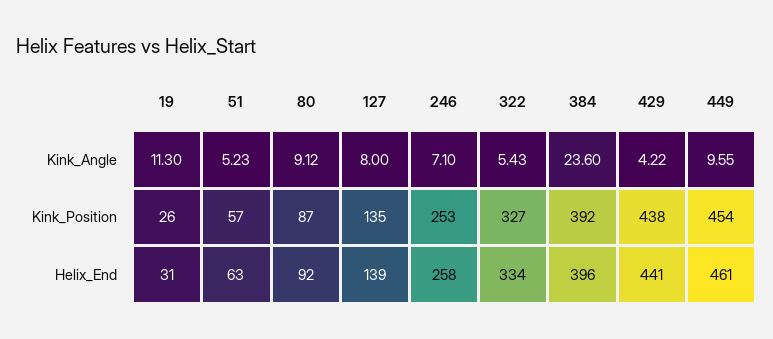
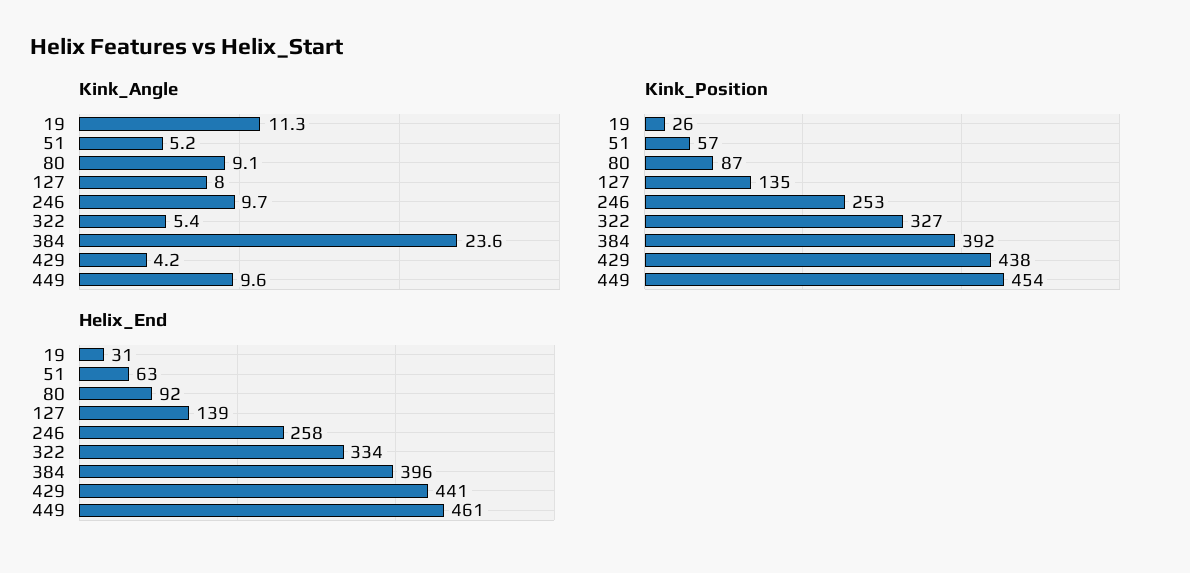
  {
    "Kink_Angle": {
      "19": 11.3,
      "51": 5.23,
      "80": 9.12,
      "127": 8,
-     "246": 7.1,
+     "246": 9.7,
      "322": 5.43,
      "384": 23.6,
      "429": 4.22,
      "449": 9.55
    },
    "Kink_Position": {
      "19": 26,
      "51": 57,
      "80": 87,
      "127": 135,
      "246": 253,
      "322": 327,
      "384": 392,
      "429": 438,
      "449": 454
    },
    "Helix_End": {
      "19": 31,
      "51": 63,
      "80": 92,
      "127": 139,
      "246": 258,
      "322": 334,
      "384": 396,
      "429": 441,
      "449": 461
    }
  }

